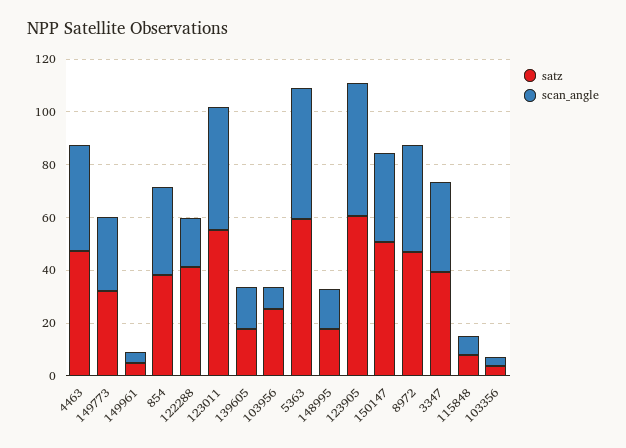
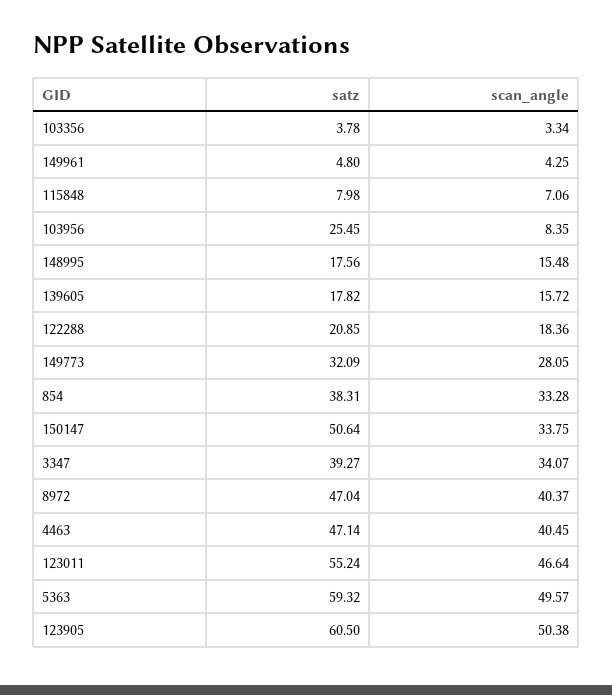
  {
    "satz": {
      "4463": 47.14,
      "149773": 32.09,
      "149961": 4.8,
      "854": 38.31,
-     "122288": 40,
+     "122288": 20.85,
      "123011": 55.24,
      "139605": 17.82,
      "103956": 25.45,
      "5363": 59.32,
      "148995": 17.56,
      "123905": 60.5,
      "150147": 50.64,
      "8972": 47.04,
      "3347": 39.27,
      "115848": 7.98,
      "103356": 3.78
    },
    "scan_angle": {
      "4463": 40.45,
      "149773": 28.05,
      "149961": 4.25,
      "854": 33.28,
      "122288": 18.36,
      "123011": 46.64,
      "139605": 15.72,
      "103956": 8.35,
      "5363": 49.57,
      "148995": 15.48,
      "123905": 50.38,
      "150147": 33.75,
      "8972": 40.37,
      "3347": 34.07,
      "115848": 7.06,
      "103356": 3.34
    }
  }

